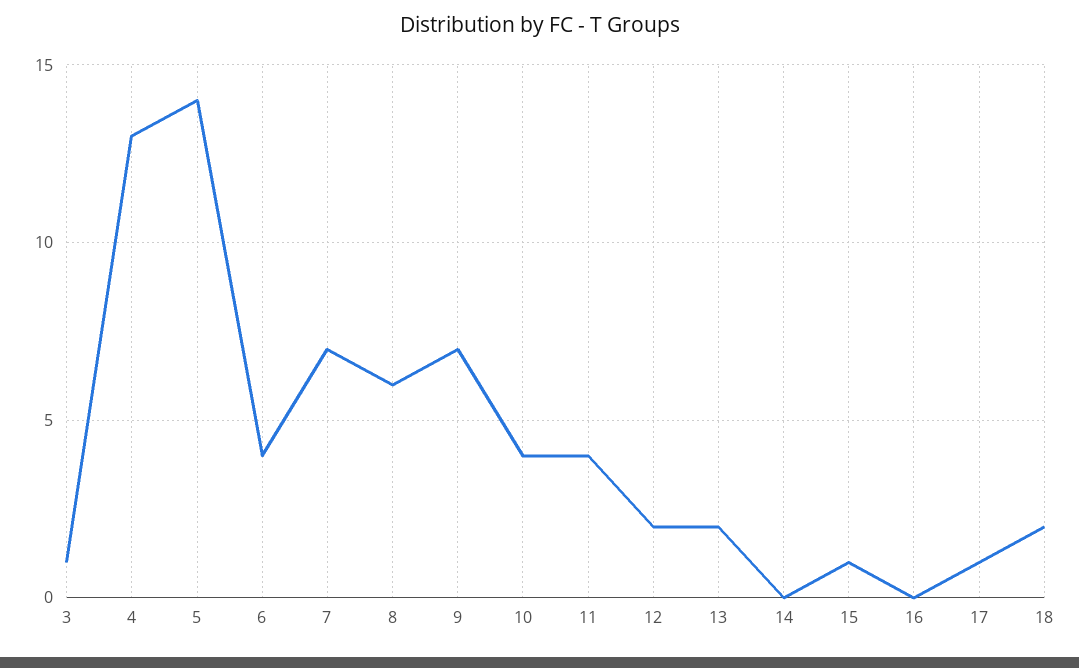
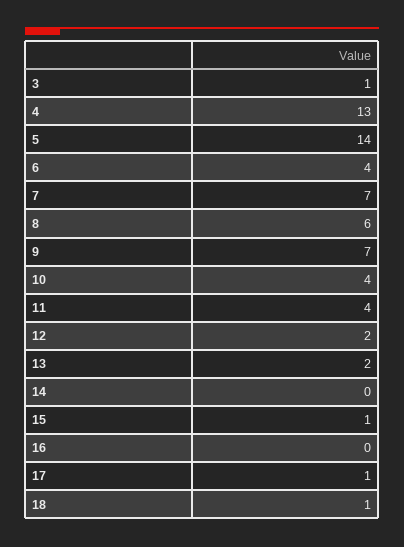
  {
    "3": 1,
    "4": 13,
    "5": 14,
    "6": 4,
    "7": 7,
    "8": 6,
    "9": 7,
    "10": 4,
    "11": 4,
    "12": 2,
    "13": 2,
    "14": 0,
    "15": 1,
    "16": 0,
    "17": 1,
-   "18": 2
+   "18": 1
  }

